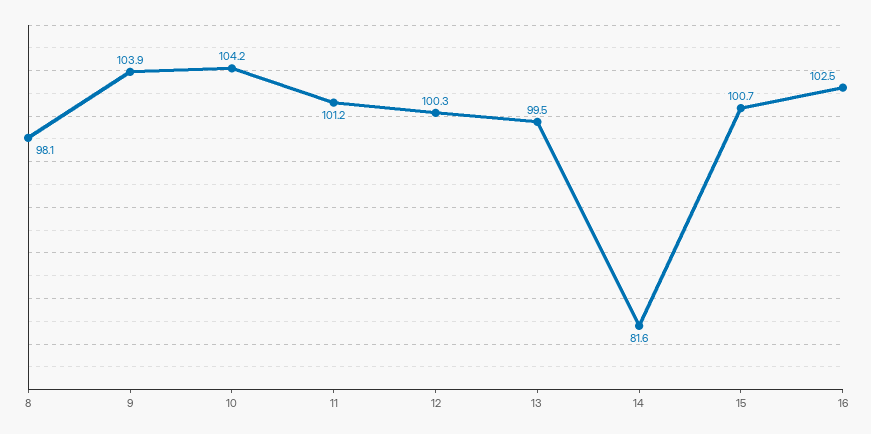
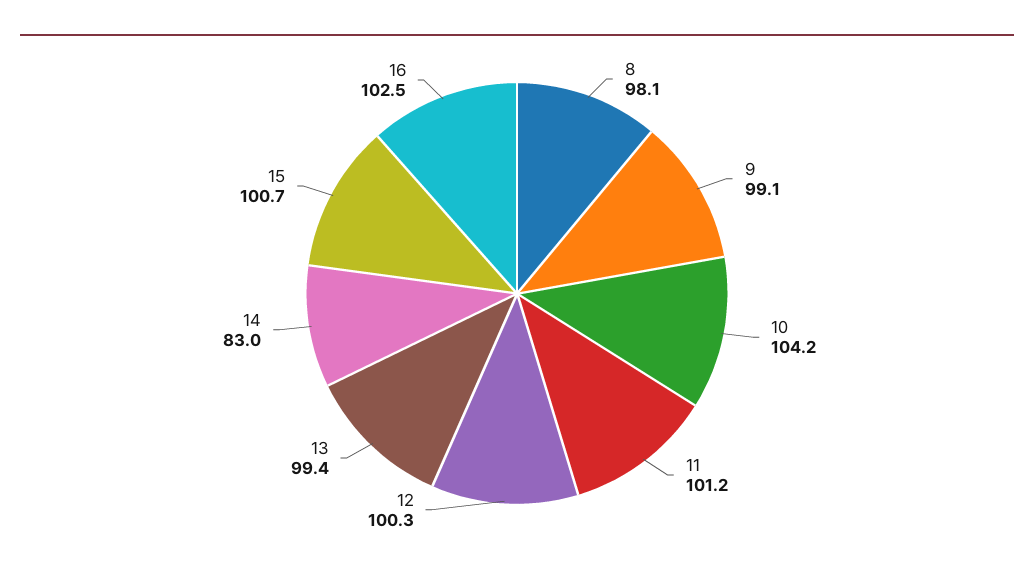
  {
    "8": 98.1,
-   "9": 103.9,
+   "9": 99.1,
    "10": 104.2,
    "11": 101.2,
    "12": 100.3,
-   "13": 99.5,
+   "13": 99.4,
-   "14": 81.6,
+   "14": 83,
    "15": 100.7,
    "16": 102.5
  }

